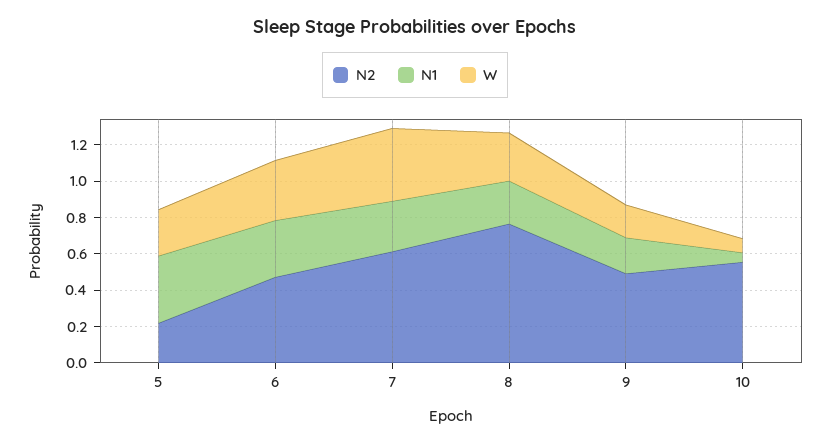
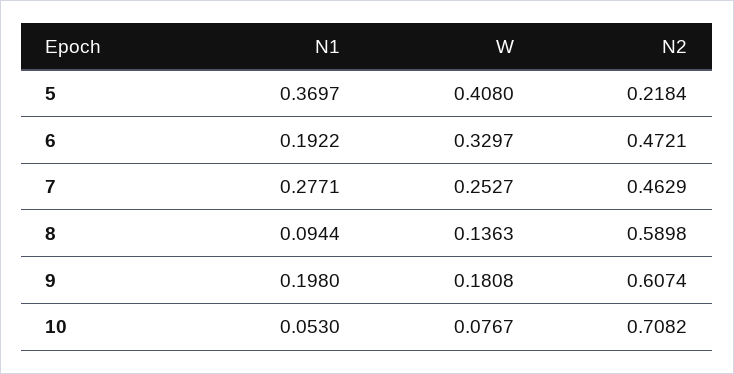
  {
    "N2": {
      "5": 0.2184,
      "6": 0.4721,
-     "7": 0.6,
+     "7": 0.4629,
-     "8": 0.75,
+     "8": 0.5898,
-     "9": 0.5,
+     "9": 0.6074,
-     "10": 0.55
+     "10": 0.7082
    },
    "N1": {
      "5": 0.3697,
-     "6": 0.3,
+     "6": 0.1922,
      "7": 0.2771,
-     "8": 0.25,
+     "8": 0.0944,
      "9": 0.198,
      "10": 0.053
    },
    "W": {
-     "5": 0.25,
+     "5": 0.408,
      "6": 0.3297,
-     "7": 0.4,
+     "7": 0.2527,
-     "8": 0.25,
+     "8": 0.1363,
      "9": 0.1808,
      "10": 0.0767
    }
  }

